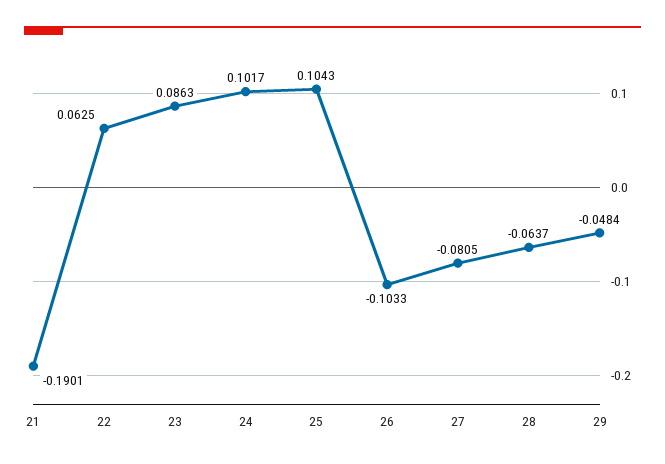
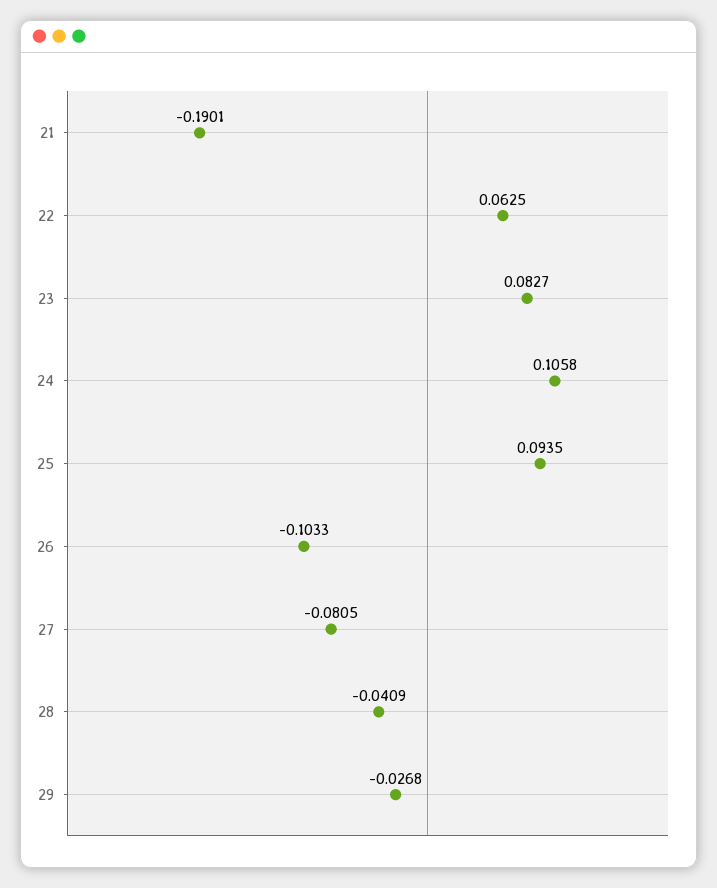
  {
    "21": -0.1901,
    "22": 0.0625,
-   "23": 0.0863,
+   "23": 0.0827,
-   "24": 0.1017,
+   "24": 0.1058,
-   "25": 0.1043,
+   "25": 0.0935,
    "26": -0.1033,
    "27": -0.0805,
-   "28": -0.0637,
+   "28": -0.0409,
-   "29": -0.0484
+   "29": -0.0268
  }

